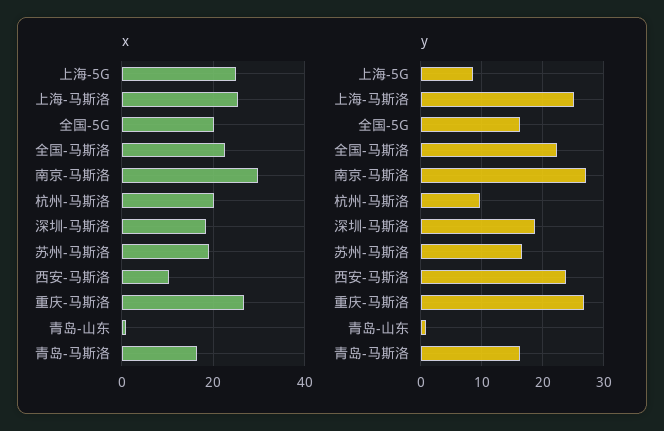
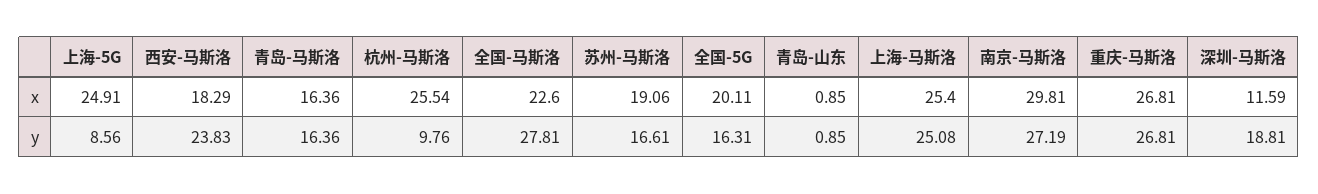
  {
    "x": {
      "上海-5G": 24.91,
      "上海-马斯洛": 25.4,
      "全国-5G": 20.11,
      "全国-马斯洛": 22.6,
      "南京-马斯洛": 29.81,
-     "杭州-马斯洛": 20,
+     "杭州-马斯洛": 25.54,
-     "深圳-马斯洛": 18,
+     "深圳-马斯洛": 11.59,
      "苏州-马斯洛": 19.06,
-     "西安-马斯洛": 10,
+     "西安-马斯洛": 18.29,
      "重庆-马斯洛": 26.81,
      "青岛-山东": 0.85,
      "青岛-马斯洛": 16.36
    },
    "y": {
      "上海-5G": 8.56,
      "上海-马斯洛": 25.08,
      "全国-5G": 16.31,
-     "全国-马斯洛": 22,
+     "全国-马斯洛": 27.81,
      "南京-马斯洛": 27.19,
      "杭州-马斯洛": 9.76,
      "深圳-马斯洛": 18.81,
      "苏州-马斯洛": 16.61,
      "西安-马斯洛": 23.83,
      "重庆-马斯洛": 26.81,
      "青岛-山东": 0.85,
      "青岛-马斯洛": 16.36
    }
  }

